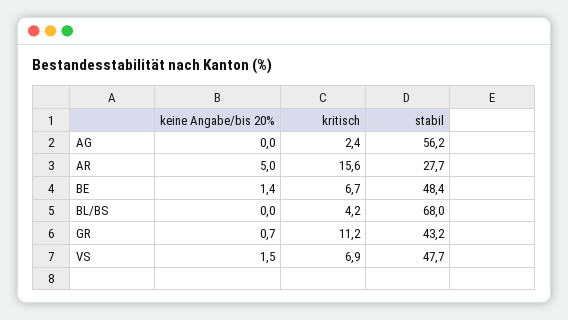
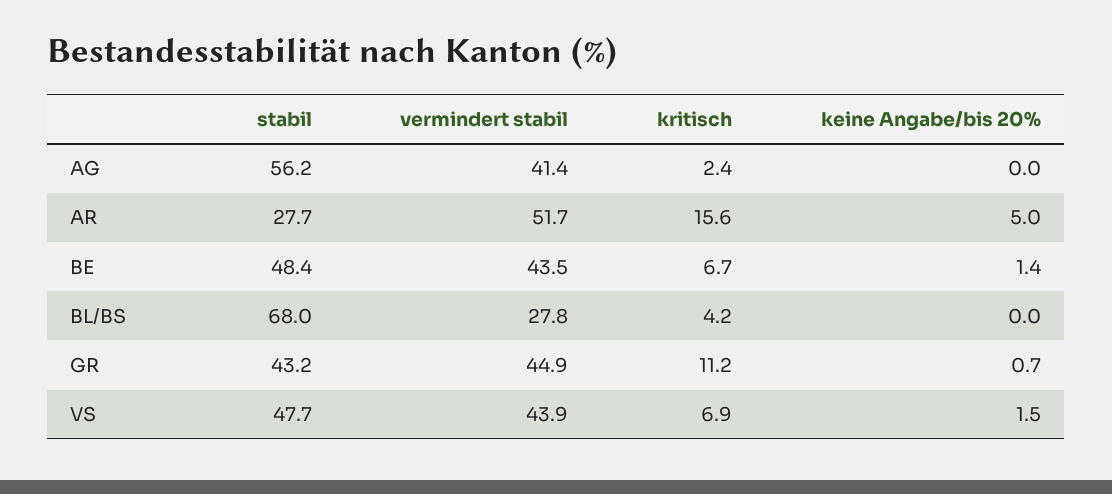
  {
    "keine Angabe/bis 20%": {
      "AG": 0,
      "AR": 5,
      "BE": 1.4,
      "BL/BS": 0,
      "GR": 0.7,
      "VS": 1.5
    },
    "kritisch": {
      "AG": 2.4,
      "AR": 15.6,
      "BE": 6.7,
      "BL/BS": 4.2,
      "GR": 11.2,
      "VS": 6.9
    },
    "stabil": {
      "AG": 56.2,
      "AR": 27.7,
      "BE": 48.4,
      "BL/BS": 68,
      "GR": 43.2,
      "VS": 47.7
-   }
+   },
+   "vermindert stabil": {
+     "AG": 41.4,
+     "AR": 51.7,
+     "BE": 43.5,
+     "BL/BS": 27.8,
+     "GR": 44.9,
+     "VS": 43.9
+   }
  }

